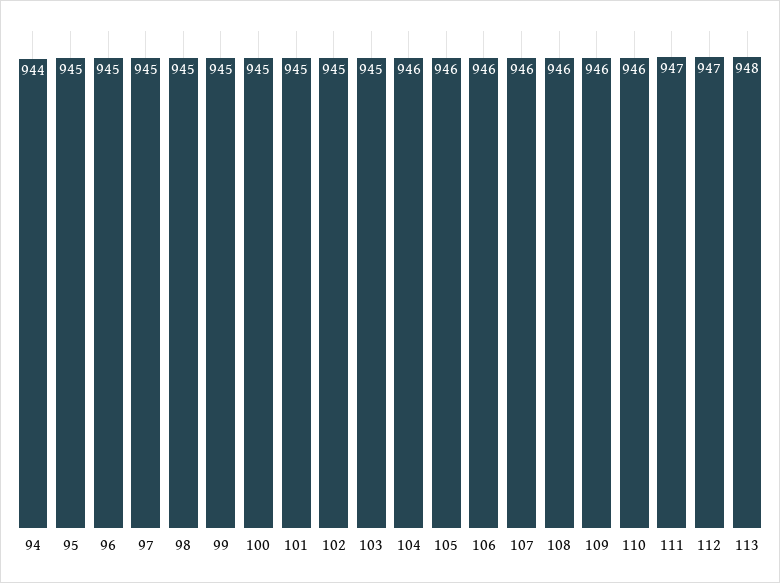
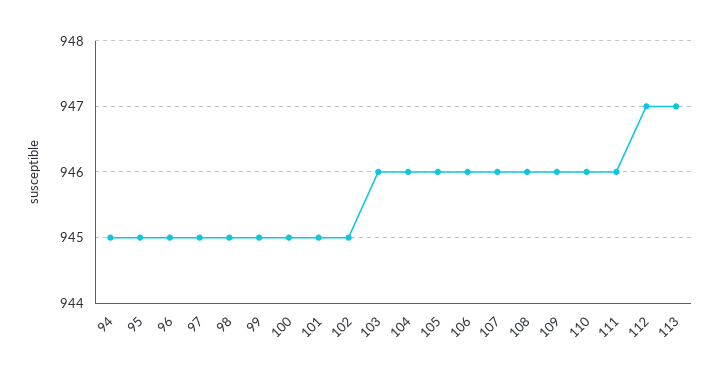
  {
-   "94": 944,
+   "94": 945,
    "95": 945,
    "96": 945,
    "97": 945,
    "98": 945,
    "99": 945,
    "100": 945,
    "101": 945,
    "102": 945,
-   "103": 945,
+   "103": 946,
    "104": 946,
    "105": 946,
    "106": 946,
    "107": 946,
    "108": 946,
    "109": 946,
    "110": 946,
-   "111": 947,
+   "111": 946,
    "112": 947,
-   "113": 948
+   "113": 947
  }

